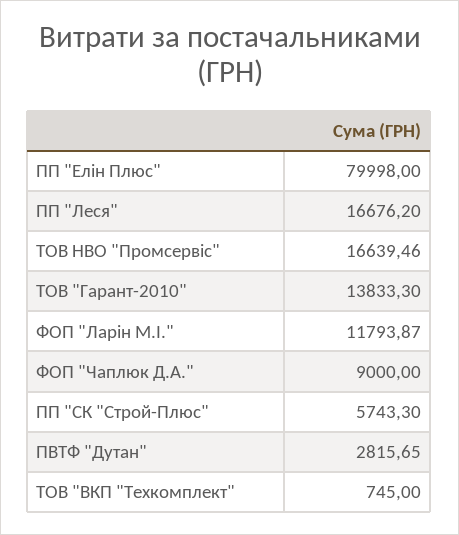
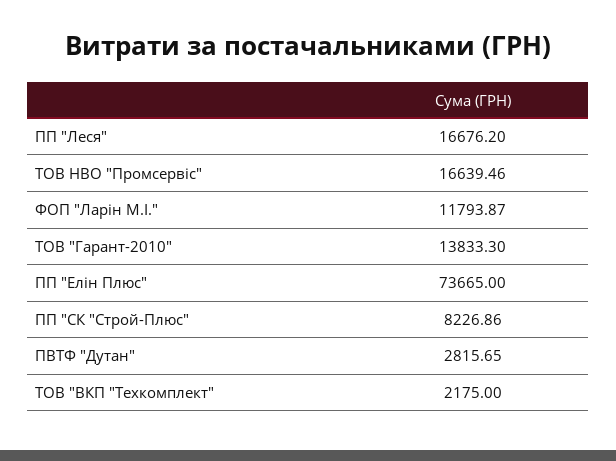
  {
-   "ПП \"Елін Плюс\"": 79998,
+   "ПП \"Елін Плюс\"": 73665,
    "ПП \"Леся\"": 16676.2,
    "ТОВ НВО \"Промсервіс\"": 16639.46,
    "ТОВ \"Гарант-2010\"": 13833.3,
    "ФОП \"Ларін М.І.\"": 11793.87,
-   "ФОП \"Чаплюк Д.А.\"": 9000,
-   "ПП \"СК \"Строй-Плюс\"": 5743.3,
+   "ПП \"СК \"Строй-Плюс\"": 8226.86,
    "ПВТФ \"Дутан\"": 2815.65,
-   "ТОВ \"ВКП \"Техкомплект\"": 745
+   "ТОВ \"ВКП \"Техкомплект\"": 2175
  }

